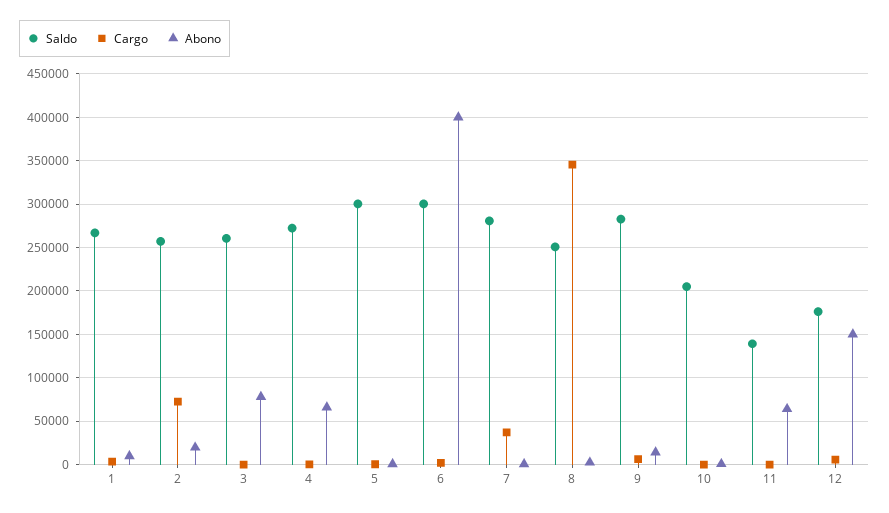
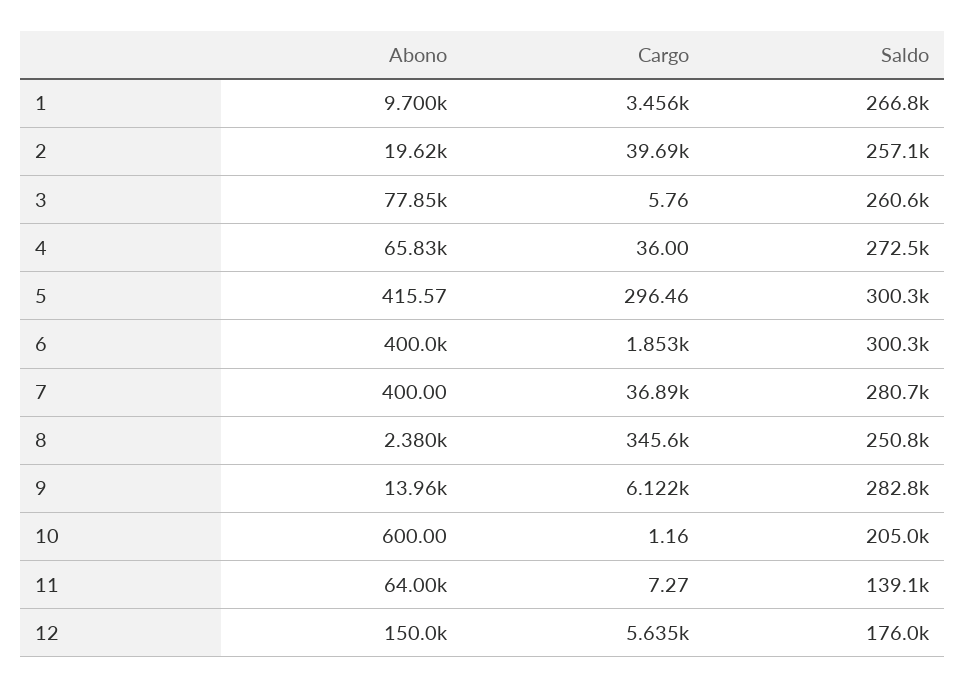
  {
    "Saldo": {
      "1": 266800,
      "2": 257100,
      "3": 260600,
      "4": 272500,
      "5": 300300,
      "6": 300300,
      "7": 280700,
      "8": 250800,
      "9": 282800,
      "10": 205000,
      "11": 139100,
      "12": 176000
    },
    "Cargo": {
      "1": 3456,
-     "2": 70000,
+     "2": 39690,
      "3": 5.76,
      "4": 36,
      "5": 296.46,
      "6": 1853,
      "7": 36890,
      "8": 345600,
      "9": 6122,
      "10": 1.16,
      "11": 7.27,
      "12": 5635
    },
    "Abono": {
      "1": 9700,
      "2": 19620,
      "3": 77850,
      "4": 65830,
      "5": 415.57,
      "6": 400000,
      "7": 400,
      "8": 2380,
      "9": 13960,
      "10": 600,
      "11": 64000,
      "12": 150000
    }
  }

